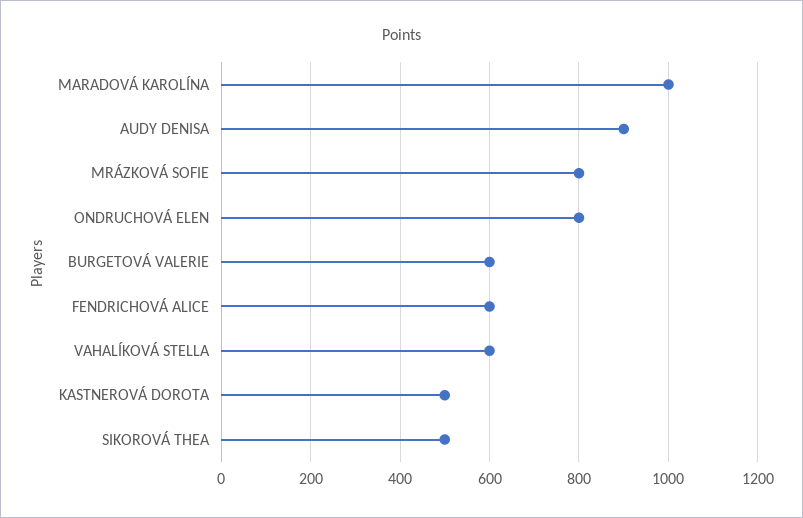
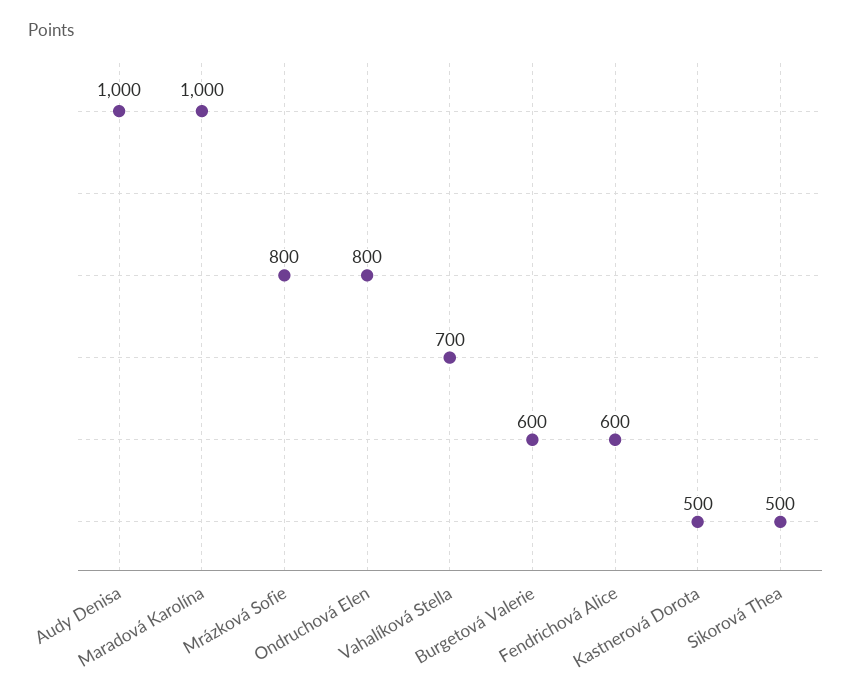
  {
    "MARADOVÁ KAROLÍNA": 1000,
-   "AUDY DENISA": 900,
+   "AUDY DENISA": 1000,
    "MRÁZKOVÁ SOFIE": 800,
    "ONDRUCHOVÁ ELEN": 800,
    "BURGETOVÁ VALERIE": 600,
    "FENDRICHOVÁ ALICE": 600,
-   "VAHALÍKOVÁ STELLA": 600,
+   "VAHALÍKOVÁ STELLA": 700,
    "KASTNEROVÁ DOROTA": 500,
    "SIKOROVÁ THEA": 500
  }

